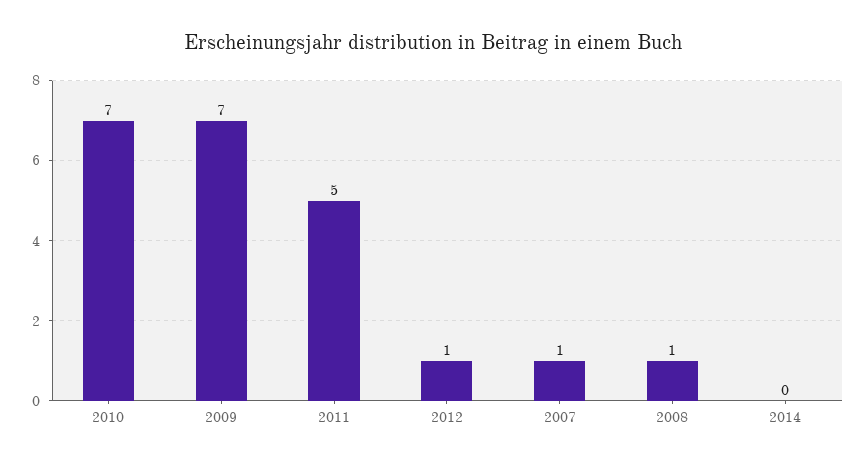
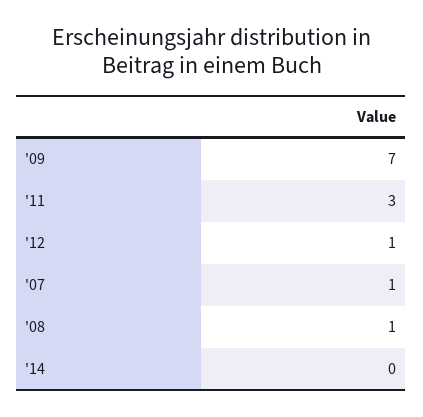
  {
-   "2010": 7,
    "2009": 7,
-   "2011": 5,
+   "2011": 3,
    "2012": 1,
    "2007": 1,
    "2008": 1,
    "2014": 0
  }

